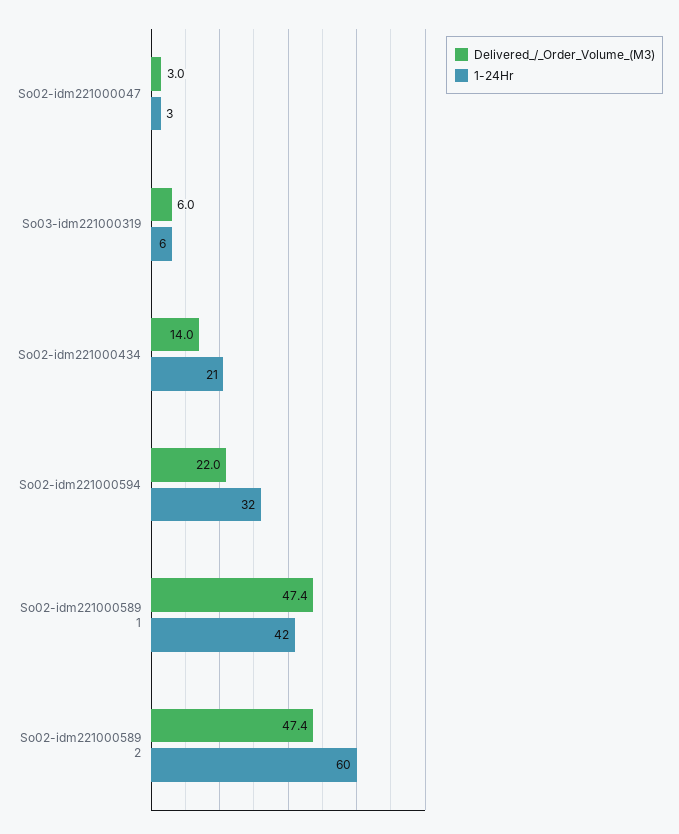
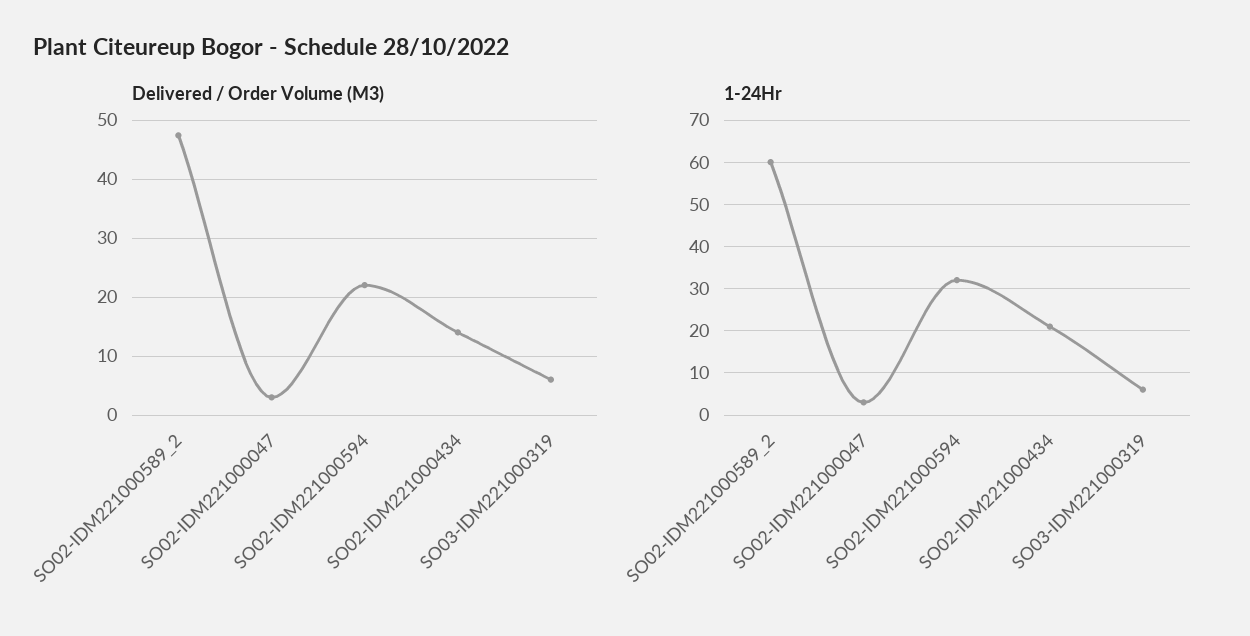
  {
    "Delivered_/_Order_Volume_(M3)": {
      "So02-idm221000047": 3,
      "So03-idm221000319": 6,
      "So02-idm221000434": 14,
      "So02-idm221000594": 22,
-     "So02-idm221000589 1": 47.4,
      "So02-idm221000589 2": 47.4
    },
    "1-24Hr": {
      "So02-idm221000047": 3,
      "So03-idm221000319": 6,
      "So02-idm221000434": 21,
      "So02-idm221000594": 32,
-     "So02-idm221000589 1": 42,
      "So02-idm221000589 2": 60
    }
  }

